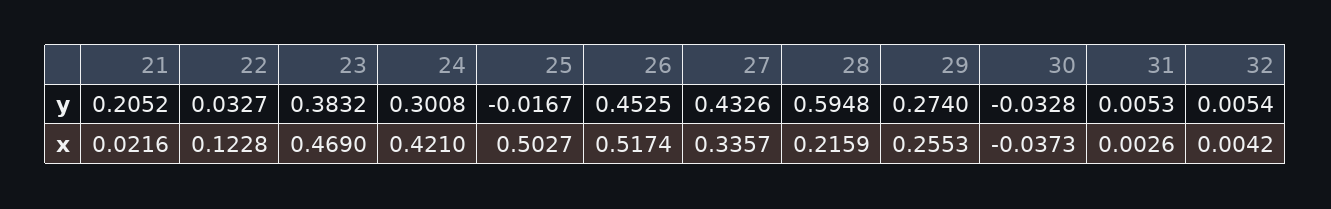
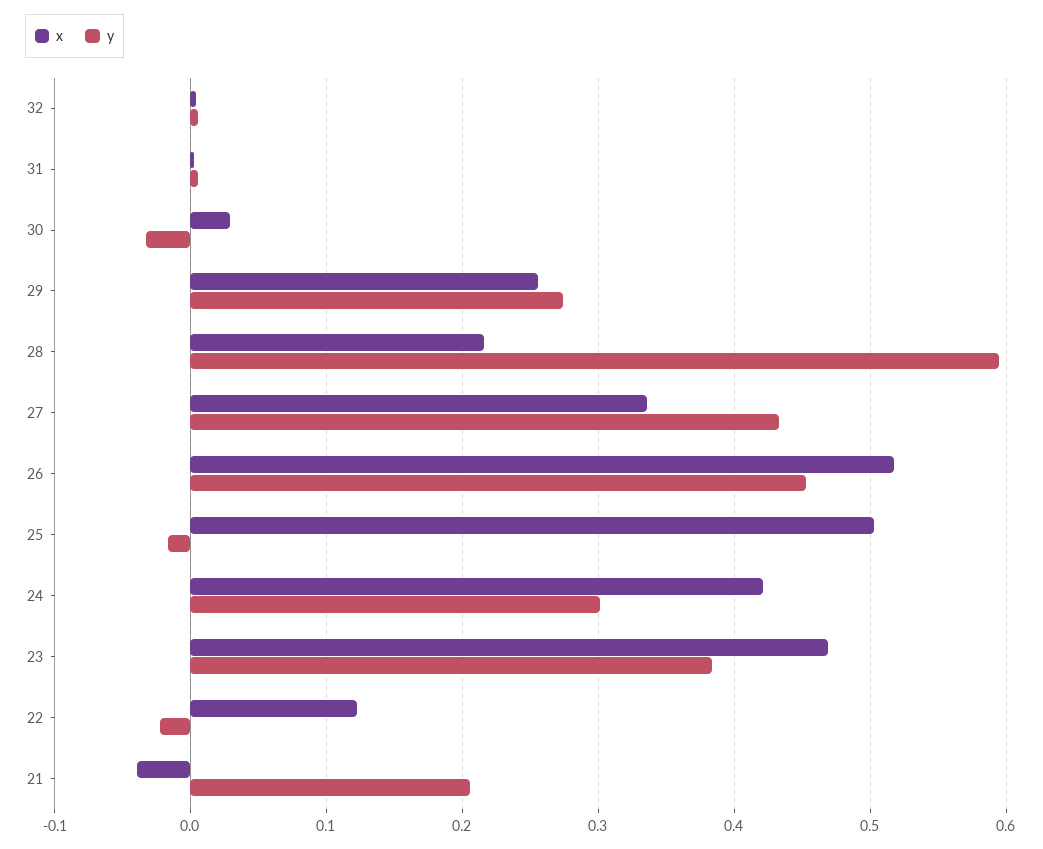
  {
    "y": {
      "21": 0.2052,
-     "22": 0.0327,
+     "22": -0.02,
      "23": 0.3832,
      "24": 0.3008,
      "25": -0.0167,
      "26": 0.4525,
      "27": 0.4326,
      "28": 0.5948,
      "29": 0.274,
      "30": -0.0328,
      "31": 0.0053,
      "32": 0.0054
    },
    "x": {
-     "21": 0.0216,
+     "21": -0.04,
      "22": 0.1228,
      "23": 0.469,
      "24": 0.421,
      "25": 0.5027,
      "26": 0.5174,
      "27": 0.3357,
      "28": 0.2159,
      "29": 0.2553,
-     "30": -0.0373,
+     "30": 0.03,
      "31": 0.0026,
      "32": 0.0042
    }
  }

